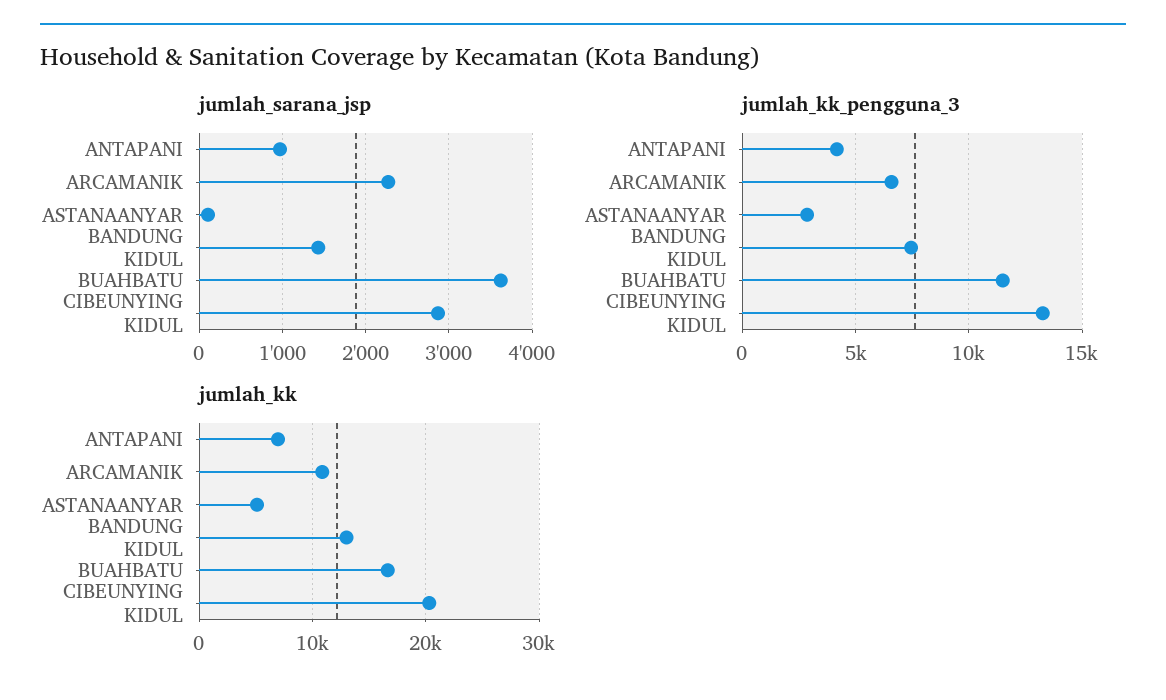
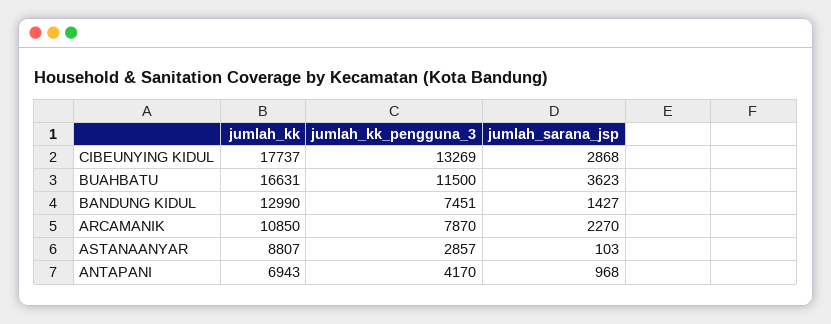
  {
    "jumlah_sarana_jsp": {
      "ANTAPANI": 968,
      "ARCAMANIK": 2270,
      "ASTANAANYAR": 103,
      "BANDUNG KIDUL": 1427,
      "BUAHBATU": 3623,
      "CIBEUNYING KIDUL": 2868
    },
    "jumlah_kk_pengguna_3": {
      "ANTAPANI": 4170,
-     "ARCAMANIK": 6500,
+     "ARCAMANIK": 7870,
      "ASTANAANYAR": 2857,
      "BANDUNG KIDUL": 7451,
      "BUAHBATU": 11500,
      "CIBEUNYING KIDUL": 13269
    },
    "jumlah_kk": {
      "ANTAPANI": 6943,
      "ARCAMANIK": 10850,
-     "ASTANAANYAR": 5000,
+     "ASTANAANYAR": 8807,
      "BANDUNG KIDUL": 12990,
      "BUAHBATU": 16631,
-     "CIBEUNYING KIDUL": 20000
+     "CIBEUNYING KIDUL": 17737
    }
  }

